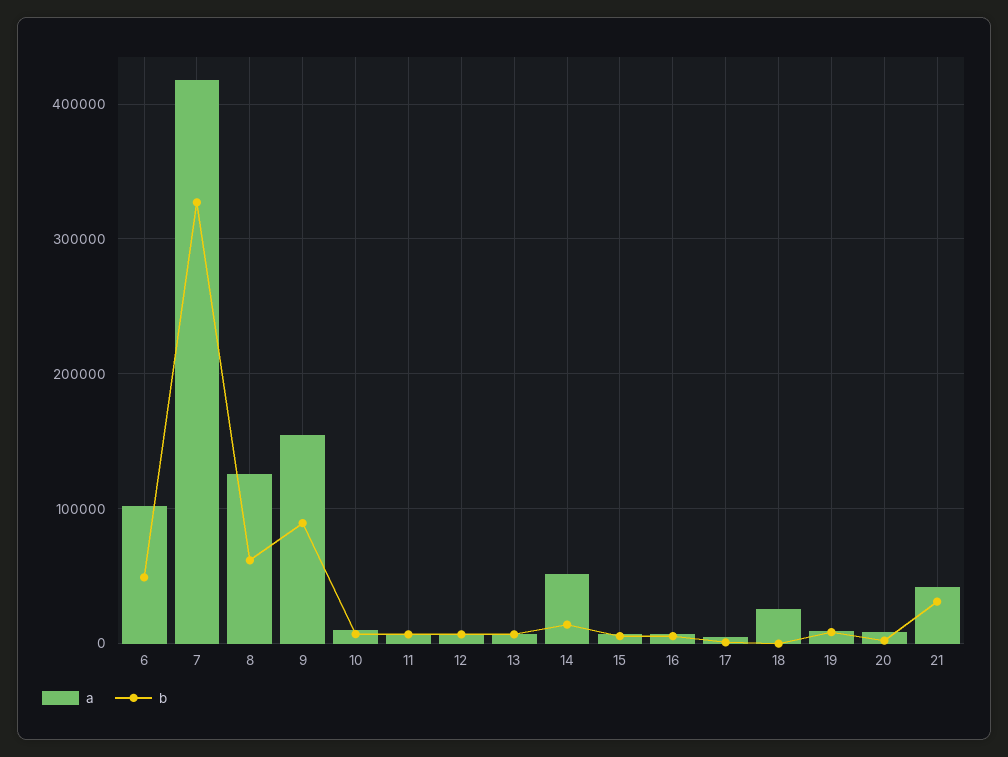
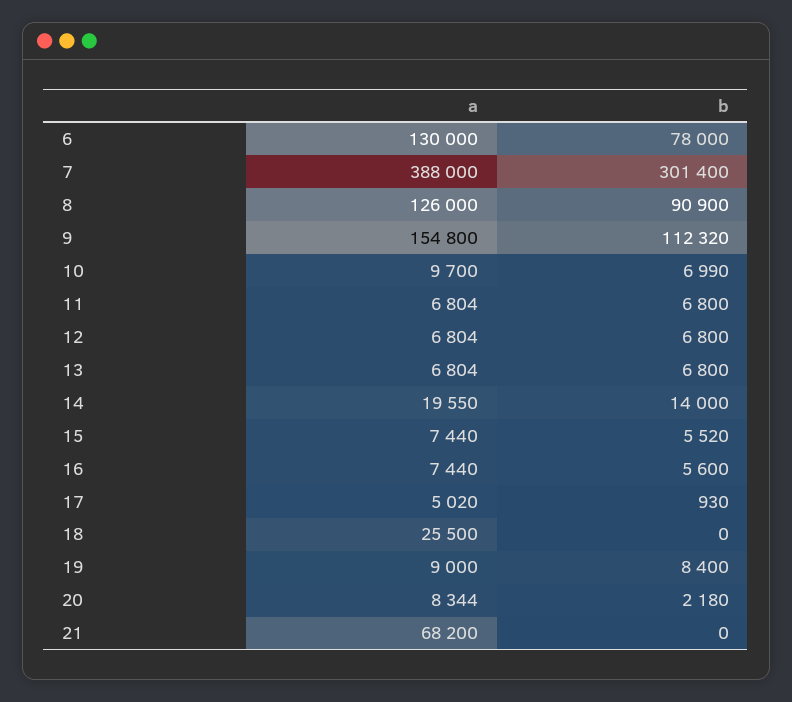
  {
    "a": {
-     "6": 100000,
+     "6": 130000,
-     "7": 420000,
+     "7": 388000,
      "8": 126000,
      "9": 154800,
      "10": 9700,
      "11": 6804,
      "12": 6804,
      "13": 6804,
-     "14": 50000,
+     "14": 19550,
      "15": 7440,
      "16": 7440,
      "17": 5020,
      "18": 25500,
      "19": 9000,
      "20": 8344,
-     "21": 40000
+     "21": 68200
    },
    "b": {
-     "6": 50000,
+     "6": 78000,
-     "7": 330000,
+     "7": 301400,
-     "8": 60000,
+     "8": 90900,
-     "9": 90000,
+     "9": 112320,
      "10": 6990,
      "11": 6800,
      "12": 6800,
      "13": 6800,
      "14": 14000,
      "15": 5520,
      "16": 5600,
      "17": 930,
      "18": 0,
      "19": 8400,
      "20": 2180,
-     "21": 30000
+     "21": 0
    }
  }

